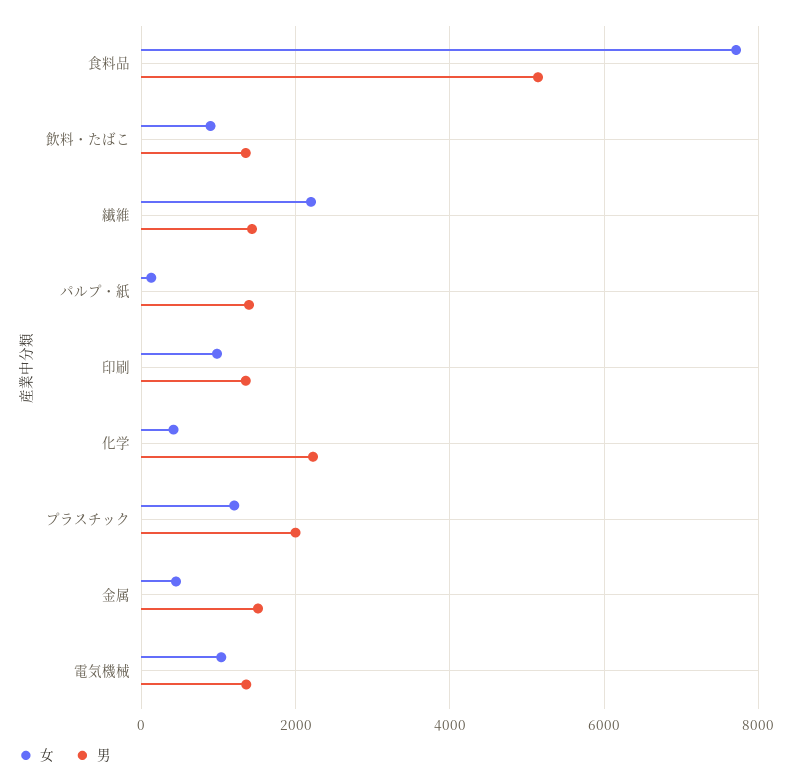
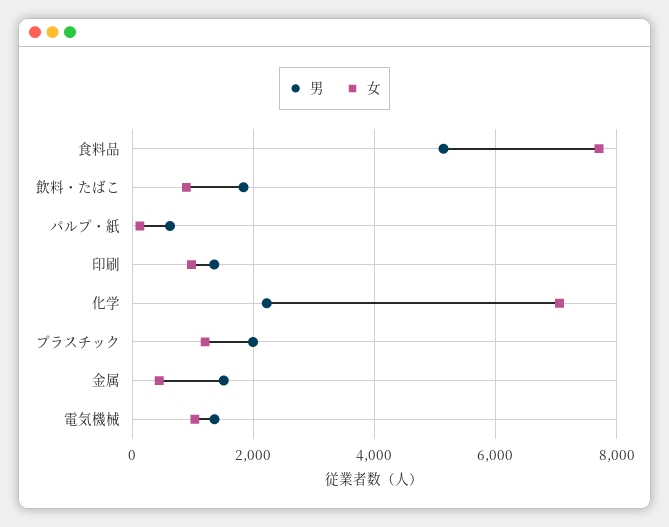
  {
    "女": {
      "食料品": 7800,
      "飲料・たばこ": 800,
-     "繊維": 2200,
      "パルプ・紙": 200,
      "印刷": 1000,
-     "化学": 400,
+     "化学": 7000,
      "プラスチック": 1200,
      "金属": 400,
      "電気機械": 1000
    },
    "男": {
      "食料品": 5200,
-     "飲料・たばこ": 1400,
+     "飲料・たばこ": 1800,
-     "繊維": 1400,
-     "パルプ・紙": 1400,
+     "パルプ・紙": 600,
      "印刷": 1400,
      "化学": 2200,
      "プラスチック": 2000,
      "金属": 1600,
      "電気機械": 1400
    }
  }

